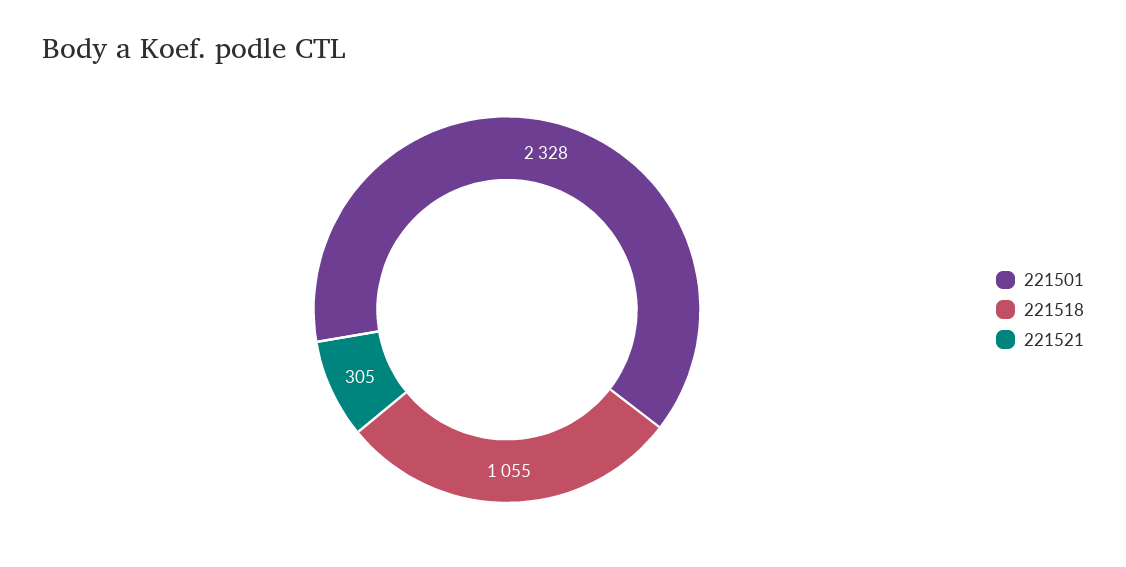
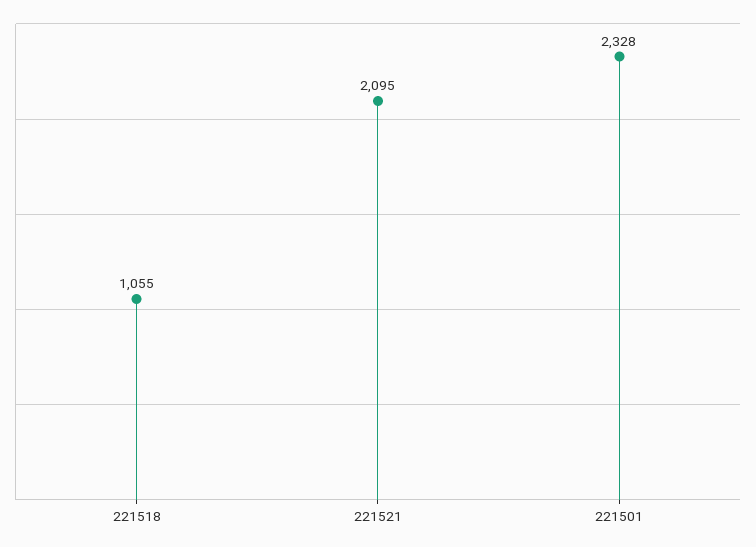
  {
    "221501": 2328,
    "221518": 1055,
-   "221521": 305
+   "221521": 2095
  }

